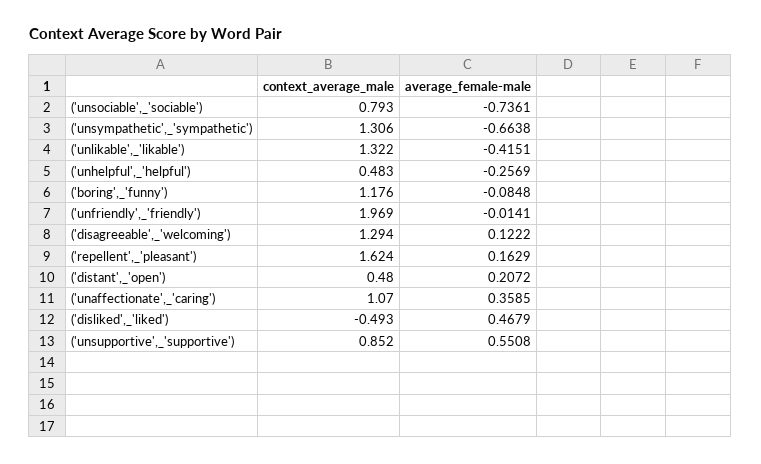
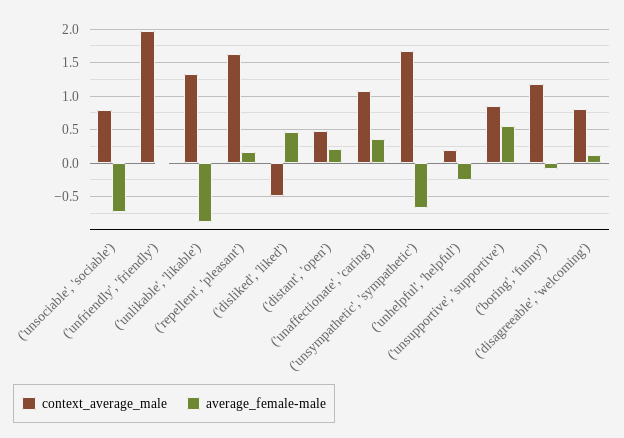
  {
    "context_average_male": {
      "('unsociable',_'sociable')": 0.793,
-     "('unsympathetic',_'sympathetic')": 1.306,
+     "('unsympathetic',_'sympathetic')": 1.7,
      "('unlikable',_'likable')": 1.322,
-     "('unhelpful',_'helpful')": 0.483,
+     "('unhelpful',_'helpful')": 0.2,
      "('boring',_'funny')": 1.176,
      "('unfriendly',_'friendly')": 1.969,
-     "('disagreeable',_'welcoming')": 1.294,
+     "('disagreeable',_'welcoming')": 0.8,
      "('repellent',_'pleasant')": 1.624,
      "('distant',_'open')": 0.48,
      "('unaffectionate',_'caring')": 1.07,
      "('disliked',_'liked')": -0.493,
      "('unsupportive',_'supportive')": 0.852
    },
    "average_female-male": {
      "('unsociable',_'sociable')": -0.7361,
      "('unsympathetic',_'sympathetic')": -0.6638,
-     "('unlikable',_'likable')": -0.4151,
+     "('unlikable',_'likable')": -0.9,
      "('unhelpful',_'helpful')": -0.2569,
      "('boring',_'funny')": -0.0848,
      "('unfriendly',_'friendly')": -0.0141,
      "('disagreeable',_'welcoming')": 0.1222,
      "('repellent',_'pleasant')": 0.1629,
      "('distant',_'open')": 0.2072,
      "('unaffectionate',_'caring')": 0.3585,
      "('disliked',_'liked')": 0.4679,
      "('unsupportive',_'supportive')": 0.5508
    }
  }

